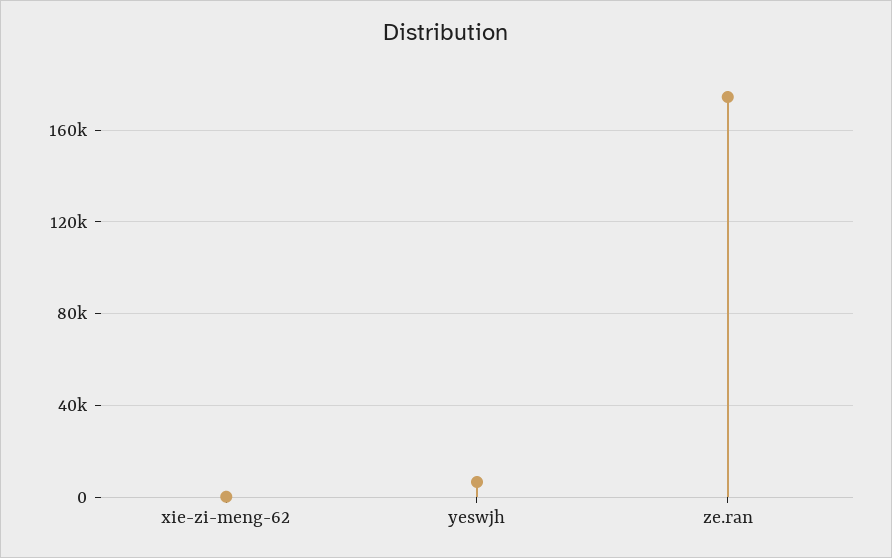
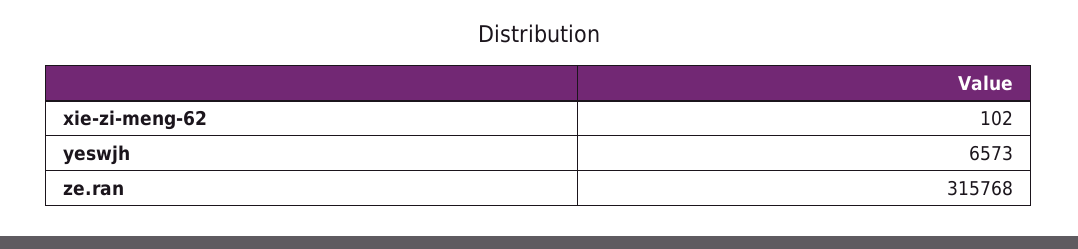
  {
    "xie-zi-meng-62": 102,
    "yeswjh": 6573,
-   "ze.ran": 175000
+   "ze.ran": 315768
  }

